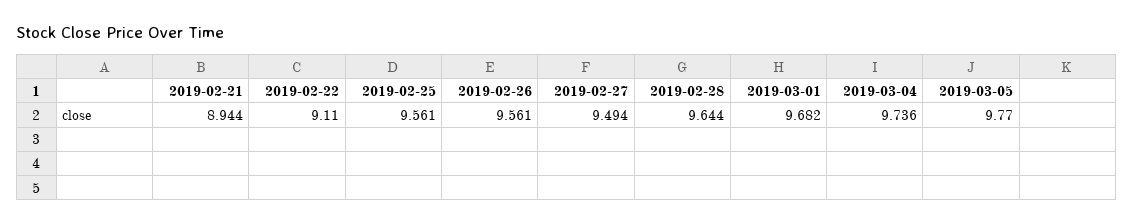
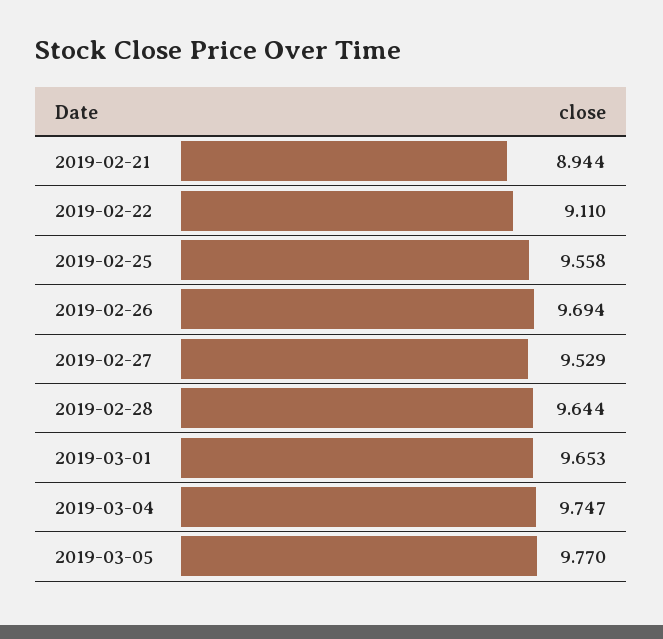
  {
    "2019-02-21": 8.944,
    "2019-02-22": 9.11,
-   "2019-02-25": 9.561,
+   "2019-02-25": 9.558,
-   "2019-02-26": 9.561,
+   "2019-02-26": 9.694,
-   "2019-02-27": 9.494,
+   "2019-02-27": 9.529,
    "2019-02-28": 9.644,
-   "2019-03-01": 9.682,
+   "2019-03-01": 9.653,
-   "2019-03-04": 9.736,
+   "2019-03-04": 9.747,
    "2019-03-05": 9.77
  }

